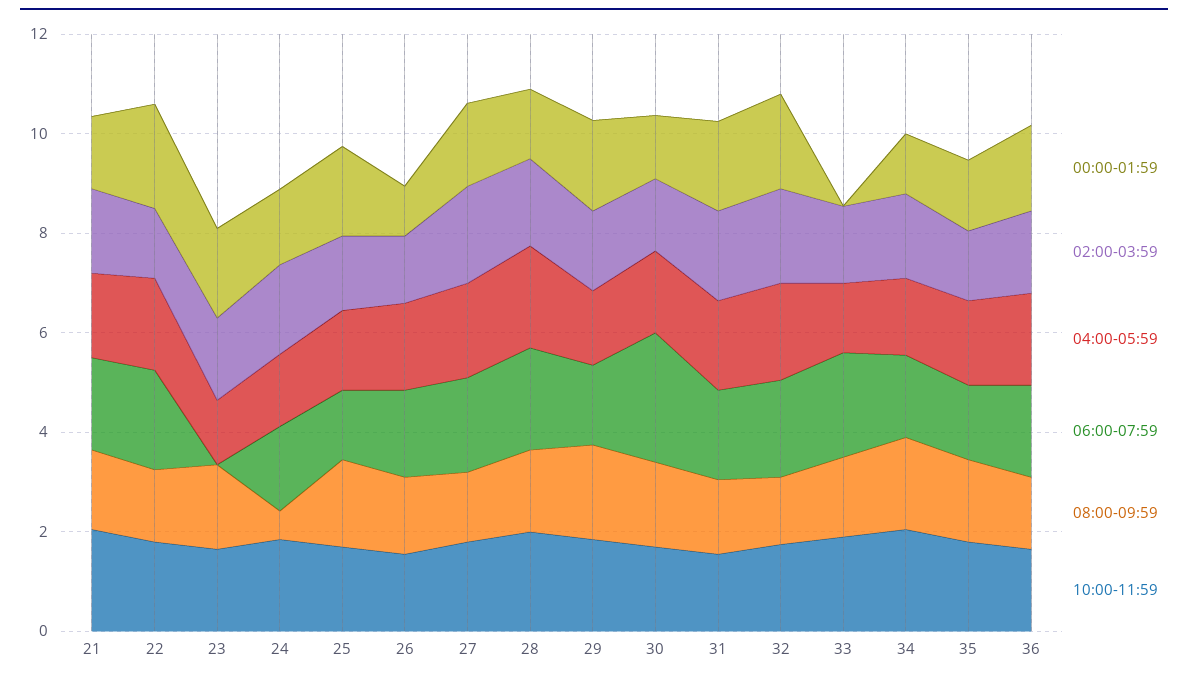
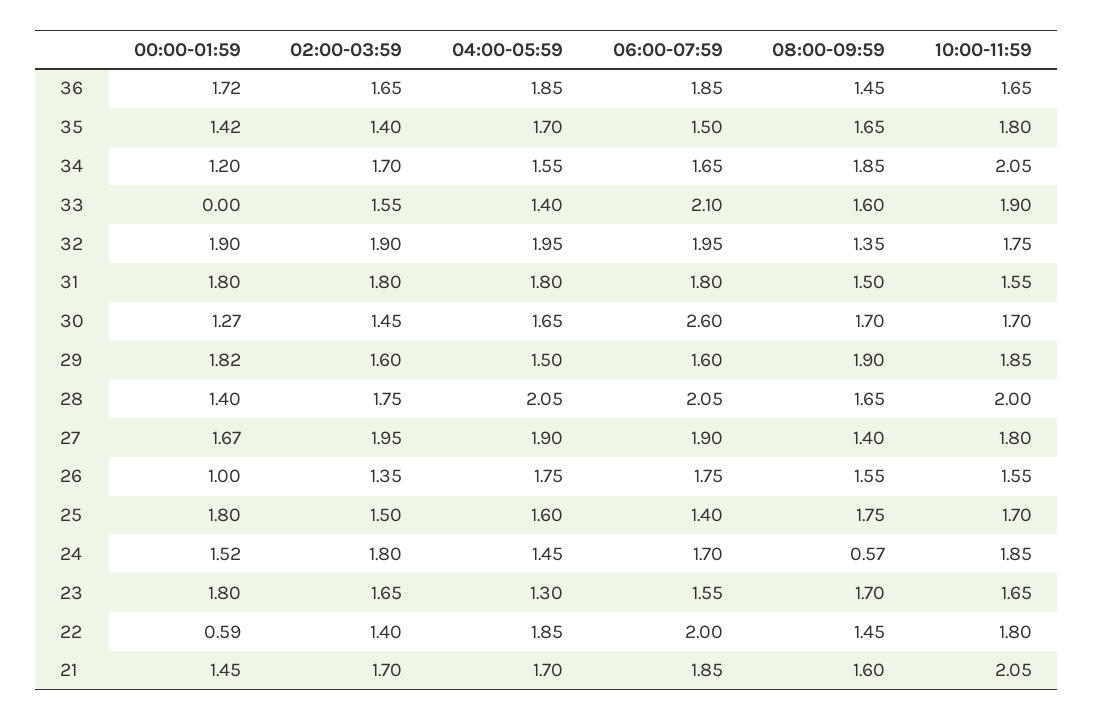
  {
    "00:00-01:59": {
      "21": 1.45,
-     "22": 2,
+     "22": 0.59,
      "23": 1.8,
      "24": 1.52,
      "25": 1.8,
      "26": 1,
      "27": 1.67,
      "28": 1.4,
      "29": 1.82,
      "30": 1.27,
      "31": 1.8,
      "32": 1.9,
      "33": 0,
      "34": 1.2,
      "35": 1.42,
      "36": 1.72
    },
    "02:00-03:59": {
      "21": 1.7,
      "22": 1.4,
      "23": 1.65,
      "24": 1.8,
      "25": 1.5,
      "26": 1.35,
      "27": 1.95,
      "28": 1.75,
      "29": 1.6,
      "30": 1.45,
      "31": 1.8,
      "32": 1.9,
      "33": 1.55,
      "34": 1.7,
      "35": 1.4,
      "36": 1.65
    },
    "04:00-05:59": {
      "21": 1.7,
      "22": 1.85,
      "23": 1.3,
      "24": 1.45,
      "25": 1.6,
      "26": 1.75,
      "27": 1.9,
      "28": 2.05,
      "29": 1.5,
      "30": 1.65,
      "31": 1.8,
      "32": 1.95,
      "33": 1.4,
      "34": 1.55,
      "35": 1.7,
      "36": 1.85
    },
    "06:00-07:59": {
      "21": 1.85,
      "22": 2,
-     "23": 0,
+     "23": 1.55,
      "24": 1.7,
      "25": 1.4,
      "26": 1.75,
      "27": 1.9,
      "28": 2.05,
      "29": 1.6,
      "30": 2.6,
      "31": 1.8,
      "32": 1.95,
      "33": 2.1,
      "34": 1.65,
      "35": 1.5,
      "36": 1.85
    },
    "08:00-09:59": {
      "21": 1.6,
      "22": 1.45,
      "23": 1.7,
      "24": 0.57,
      "25": 1.75,
      "26": 1.55,
      "27": 1.4,
      "28": 1.65,
      "29": 1.9,
      "30": 1.7,
      "31": 1.5,
      "32": 1.35,
      "33": 1.6,
      "34": 1.85,
      "35": 1.65,
      "36": 1.45
    },
    "10:00-11:59": {
      "21": 2.05,
      "22": 1.8,
      "23": 1.65,
      "24": 1.85,
      "25": 1.7,
      "26": 1.55,
      "27": 1.8,
      "28": 2,
      "29": 1.85,
      "30": 1.7,
      "31": 1.55,
      "32": 1.75,
      "33": 1.9,
      "34": 2.05,
      "35": 1.8,
      "36": 1.65
    }
  }

